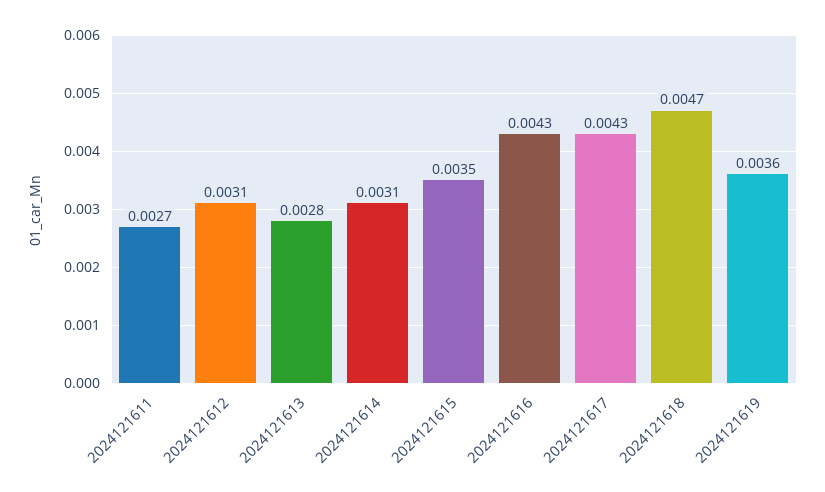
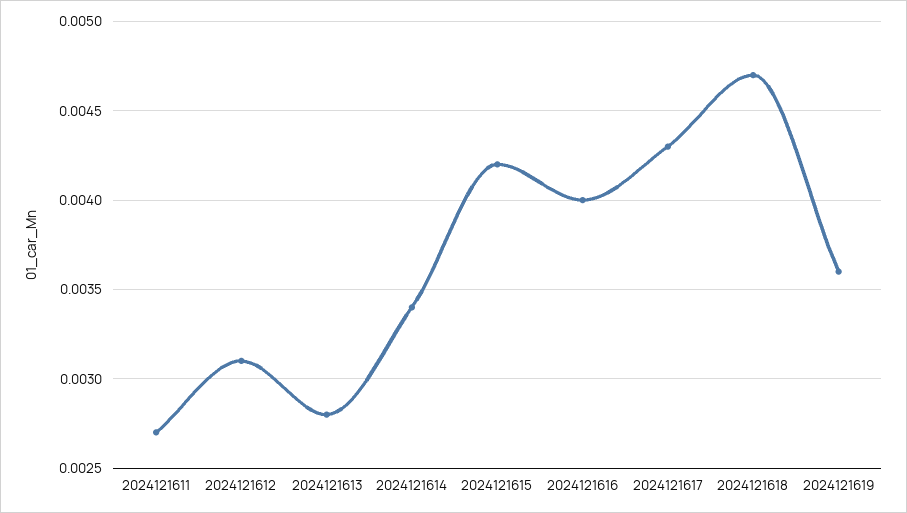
  {
    "2024121611": 0.0027,
    "2024121612": 0.0031,
    "2024121613": 0.0028,
-   "2024121614": 0.0031,
+   "2024121614": 0.0034,
-   "2024121615": 0.0035,
+   "2024121615": 0.0042,
-   "2024121616": 0.0043,
+   "2024121616": 0.004,
    "2024121617": 0.0043,
    "2024121618": 0.0047,
    "2024121619": 0.0036
  }

